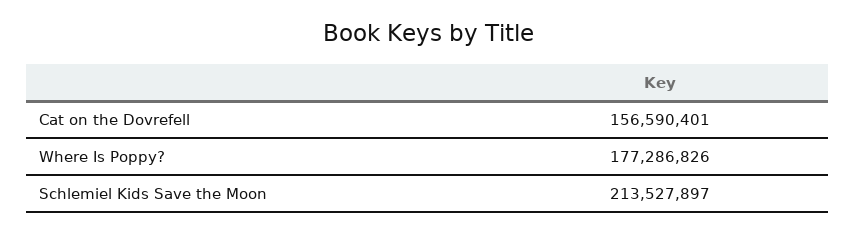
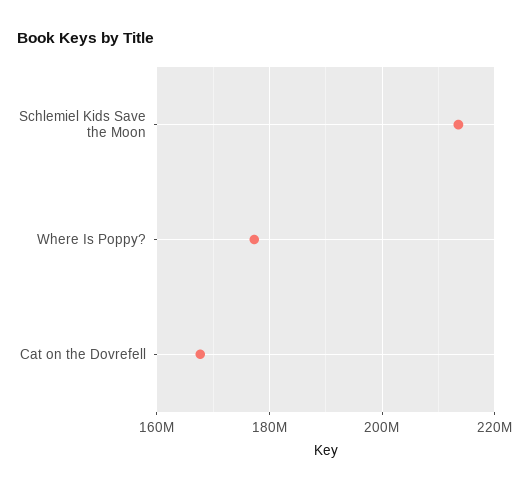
  {
-   "Cat on the Dovrefell": 156590401,
+   "Cat on the Dovrefell": 168000000,
    "Where Is Poppy?": 177286826,
    "Schlemiel Kids Save the Moon": 213527897
  }

